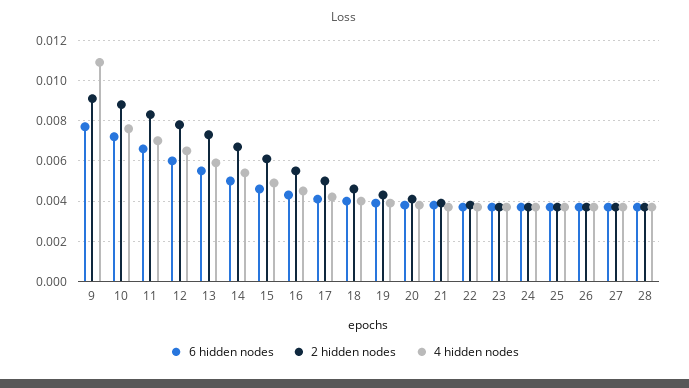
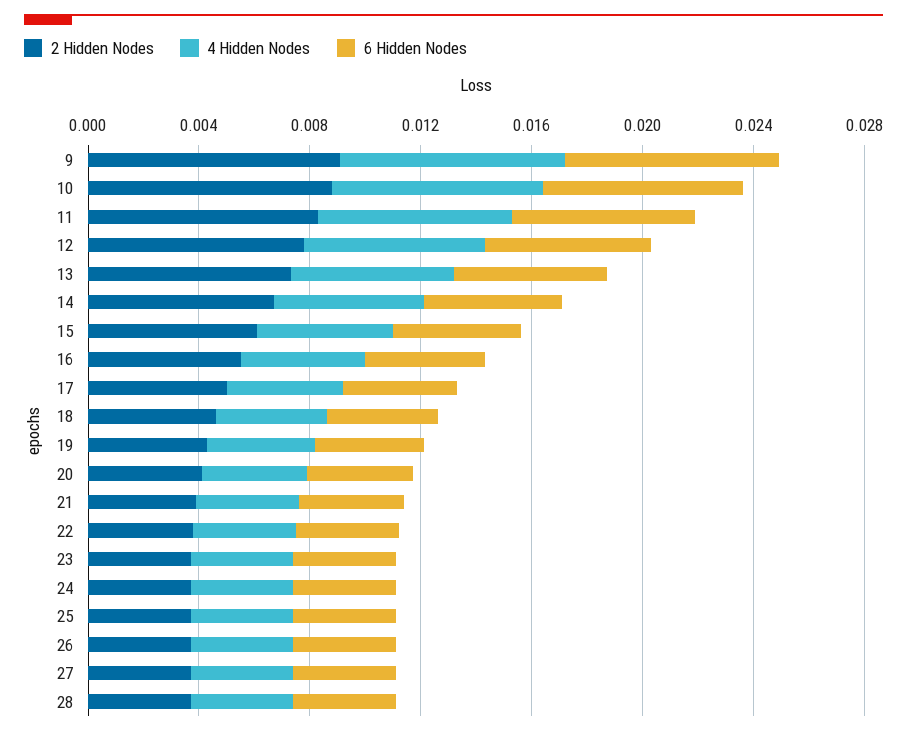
  {
    "6 hidden nodes": {
      "9": 0.0075,
      "10": 0.007,
      "11": 0.0065,
      "12": 0.006,
      "13": 0.0055,
      "14": 0.005,
      "15": 0.0045,
      "16": 0.0045,
      "17": 0.004,
      "18": 0.004,
      "19": 0.004,
      "20": 0.004,
      "21": 0.004,
      "22": 0.0035,
      "23": 0.0035,
      "24": 0.0035,
      "25": 0.0035,
      "26": 0.0035,
      "27": 0.0035,
      "28": 0.0035
    },
    "2 hidden nodes": {
      "9": 0.009,
      "10": 0.009,
      "11": 0.0085,
      "12": 0.008,
      "13": 0.0075,
      "14": 0.0065,
      "15": 0.006,
      "16": 0.0055,
      "17": 0.005,
      "18": 0.0045,
      "19": 0.0045,
      "20": 0.004,
      "21": 0.004,
      "22": 0.004,
      "23": 0.0035,
      "24": 0.0035,
      "25": 0.0035,
      "26": 0.0035,
      "27": 0.0035,
      "28": 0.0035
    },
    "4 hidden nodes": {
-     "9": 0.011,
+     "9": 0.008,
      "10": 0.0075,
      "11": 0.007,
      "12": 0.0065,
      "13": 0.006,
      "14": 0.0055,
      "15": 0.005,
      "16": 0.0045,
      "17": 0.004,
      "18": 0.004,
      "19": 0.004,
      "20": 0.004,
      "21": 0.0035,
      "22": 0.0035,
      "23": 0.0035,
      "24": 0.0035,
      "25": 0.0035,
      "26": 0.0035,
      "27": 0.0035,
      "28": 0.0035
    }
  }

